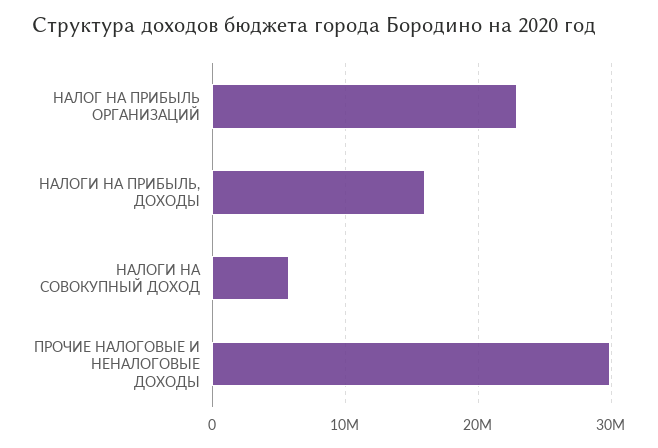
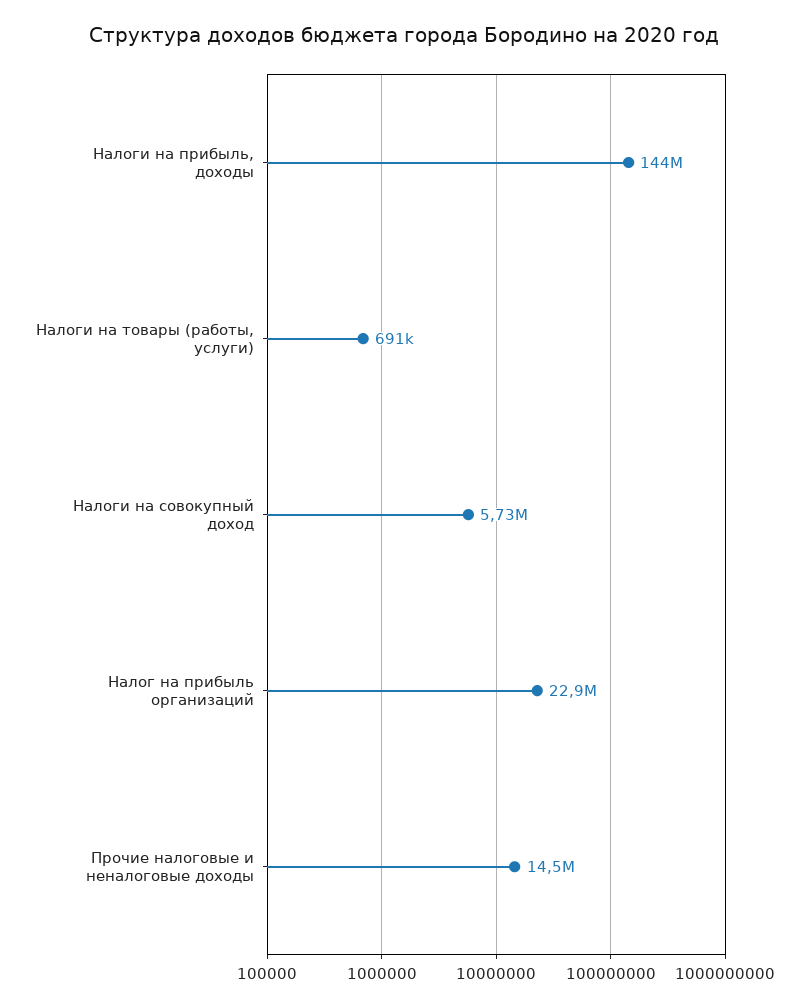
  {
    "НАЛОГ НА ПРИБЫЛЬ ОРГАНИЗАЦИЙ": 22900000,
-   "НАЛОГИ НА ПРИБЫЛЬ, ДОХОДЫ": 16000000,
+   "НАЛОГИ НА ПРИБЫЛЬ, ДОХОДЫ": 144000000,
    "НАЛОГИ НА СОВОКУПНЫЙ ДОХОД": 5730000,
-   "ПРОЧИЕ НАЛОГОВЫЕ И НЕНАЛОГОВЫЕ ДОХОДЫ": 30000000
+   "ПРОЧИЕ НАЛОГОВЫЕ И НЕНАЛОГОВЫЕ ДОХОДЫ": 14500000,
+   "Налоги на товары (работы, услуги)": 691000
  }

